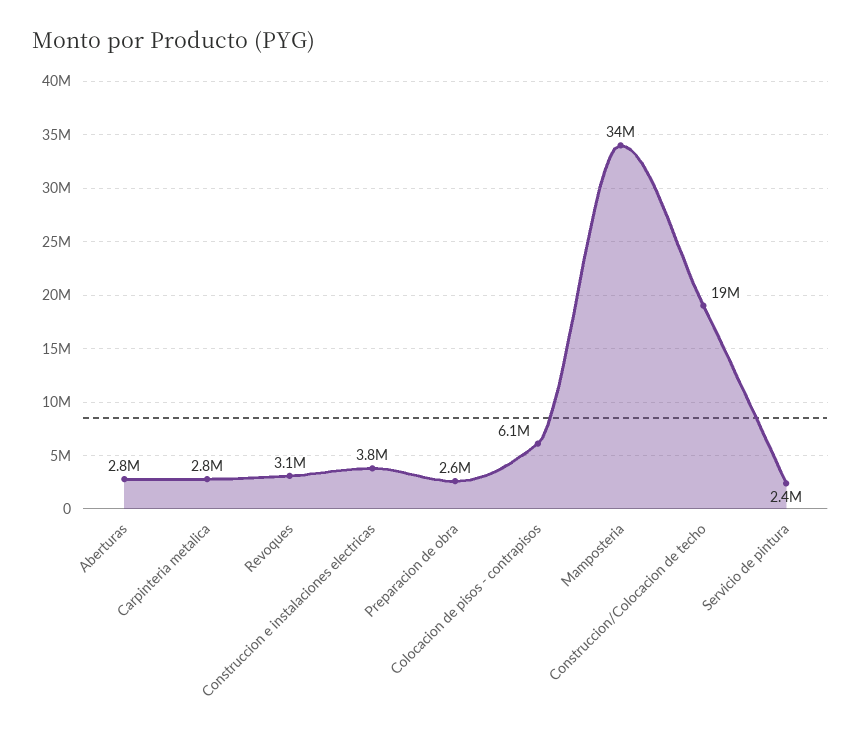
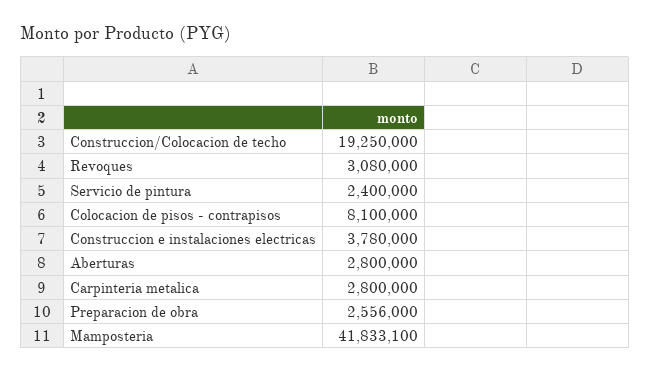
  {
    "Aberturas": 2800000,
    "Carpinteria metalica": 2800000,
    "Revoques": 3080000,
    "Construccion e instalaciones electricas": 3780000,
    "Preparacion de obra": 2556000,
-   "Colocacion de pisos - contrapisos": 6100000,
+   "Colocacion de pisos - contrapisos": 8100000,
-   "Mamposteria": 34000000,
+   "Mamposteria": 41833100,
    "Construccion/Colocacion de techo": 19250000,
    "Servicio de pintura": 2400000
  }

